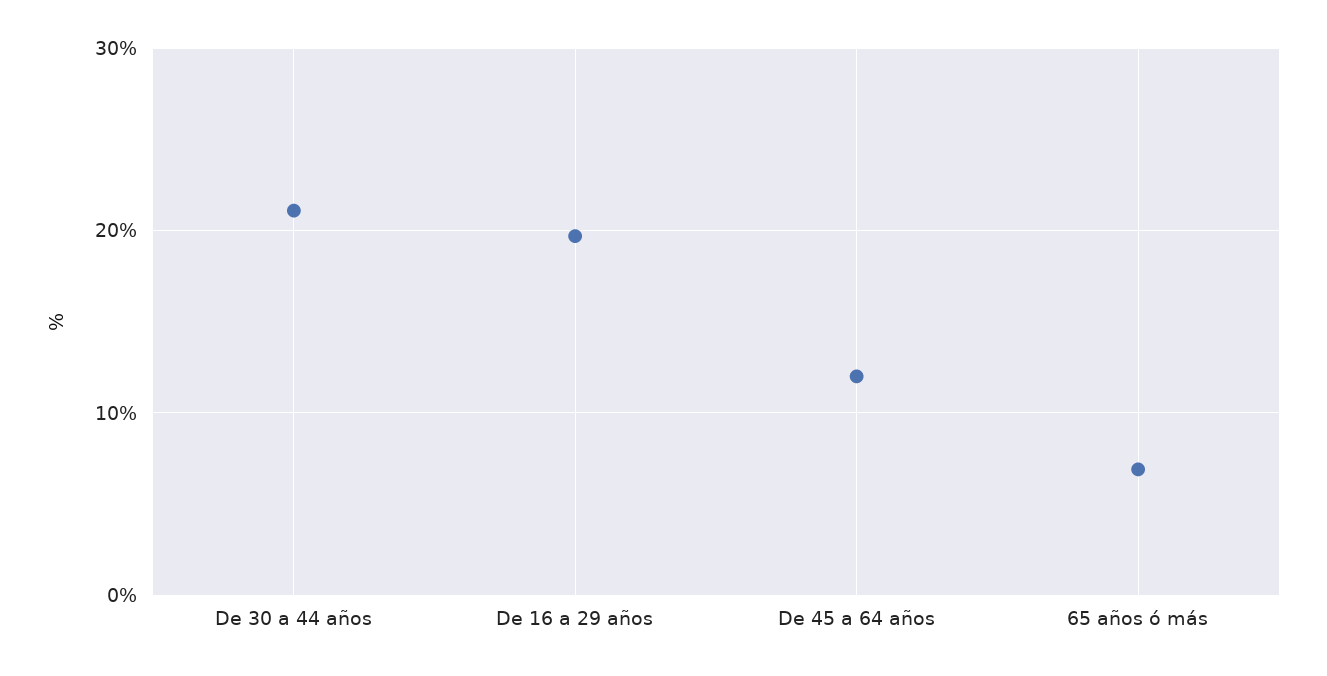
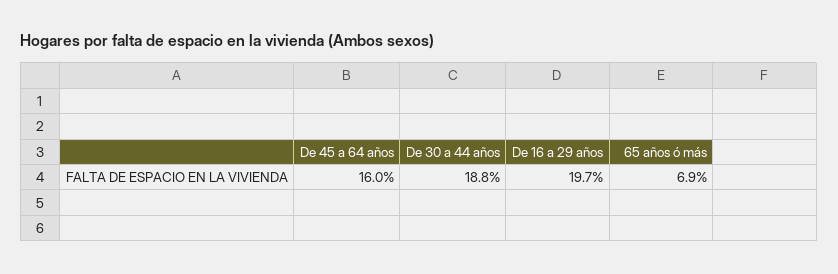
  {
-   "De 30 a 44 años": 21,
+   "De 30 a 44 años": 18.8,
    "De 16 a 29 años": 19.7,
-   "De 45 a 64 años": 12,
+   "De 45 a 64 años": 16,
    "65 años ó más": 6.9
  }

